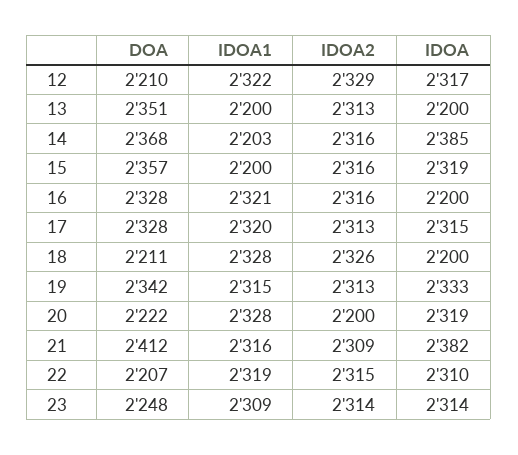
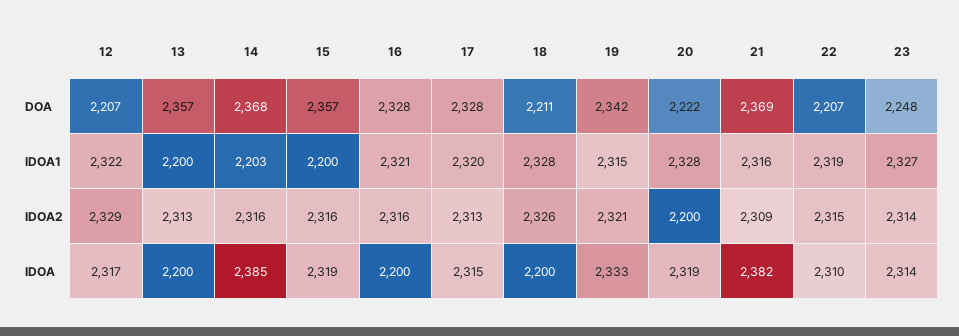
  {
    "DOA": {
-     "12": 2210,
+     "12": 2207,
-     "13": 2351,
+     "13": 2357,
      "14": 2368,
      "15": 2357,
      "16": 2328,
      "17": 2328,
      "18": 2211,
      "19": 2342,
      "20": 2222,
-     "21": 2412,
+     "21": 2369,
      "22": 2207,
      "23": 2248
    },
    "IDOA1": {
      "12": 2322,
      "13": 2200,
      "14": 2203,
      "15": 2200,
      "16": 2321,
      "17": 2320,
      "18": 2328,
      "19": 2315,
      "20": 2328,
      "21": 2316,
      "22": 2319,
-     "23": 2309
+     "23": 2327
    },
    "IDOA2": {
      "12": 2329,
      "13": 2313,
      "14": 2316,
      "15": 2316,
      "16": 2316,
      "17": 2313,
      "18": 2326,
-     "19": 2313,
+     "19": 2321,
      "20": 2200,
      "21": 2309,
      "22": 2315,
      "23": 2314
    },
    "IDOA": {
      "12": 2317,
      "13": 2200,
      "14": 2385,
      "15": 2319,
      "16": 2200,
      "17": 2315,
      "18": 2200,
      "19": 2333,
      "20": 2319,
      "21": 2382,
      "22": 2310,
      "23": 2314
    }
  }

